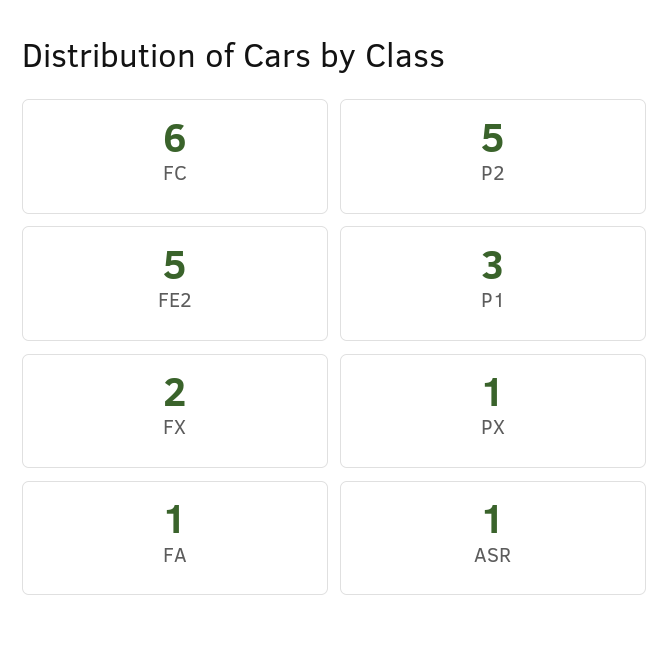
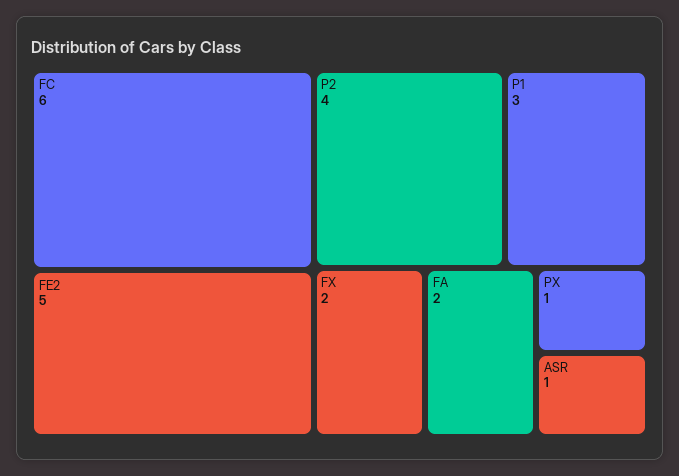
  {
    "FC": 6,
-   "P2": 5,
+   "P2": 4,
    "FE2": 5,
    "P1": 3,
    "FX": 2,
    "PX": 1,
-   "FA": 1,
+   "FA": 2,
    "ASR": 1
  }

